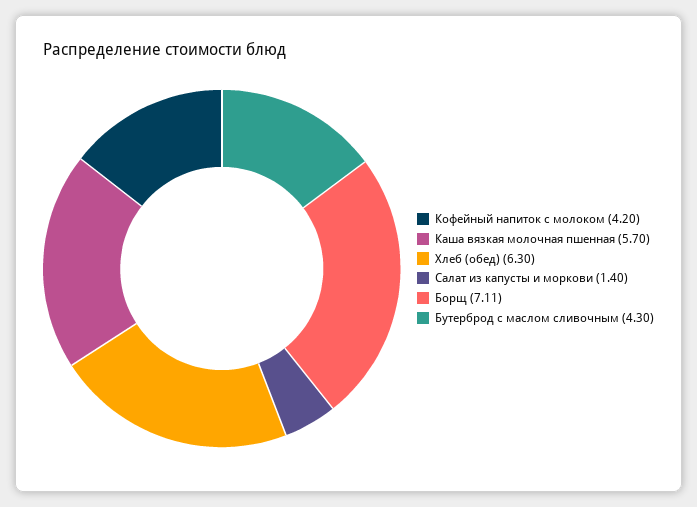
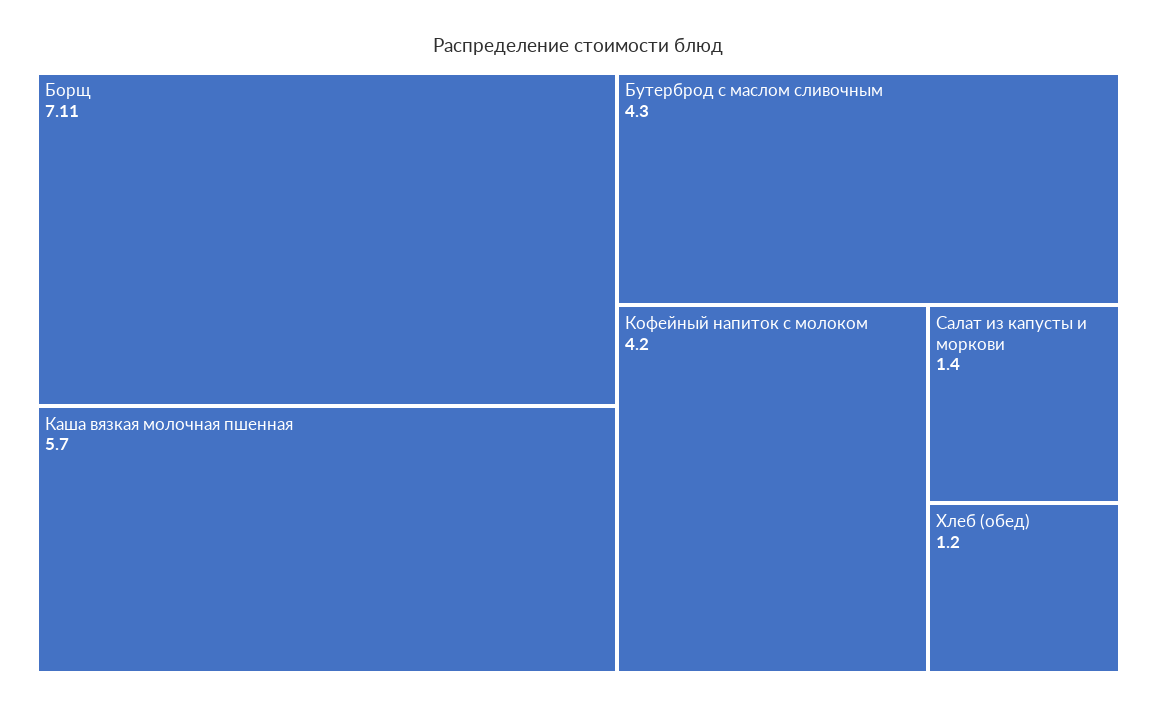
  {
    "Кофейный напиток с молоком": 4.2,
    "Каша вязкая молочная пшенная": 5.7,
-   "Хлеб (обед)": 6.3,
+   "Хлеб (обед)": 1.2,
    "Салат из капусты и моркови": 1.4,
    "Борщ": 7.11,
    "Бутерброд с маслом сливочным": 4.3
  }

